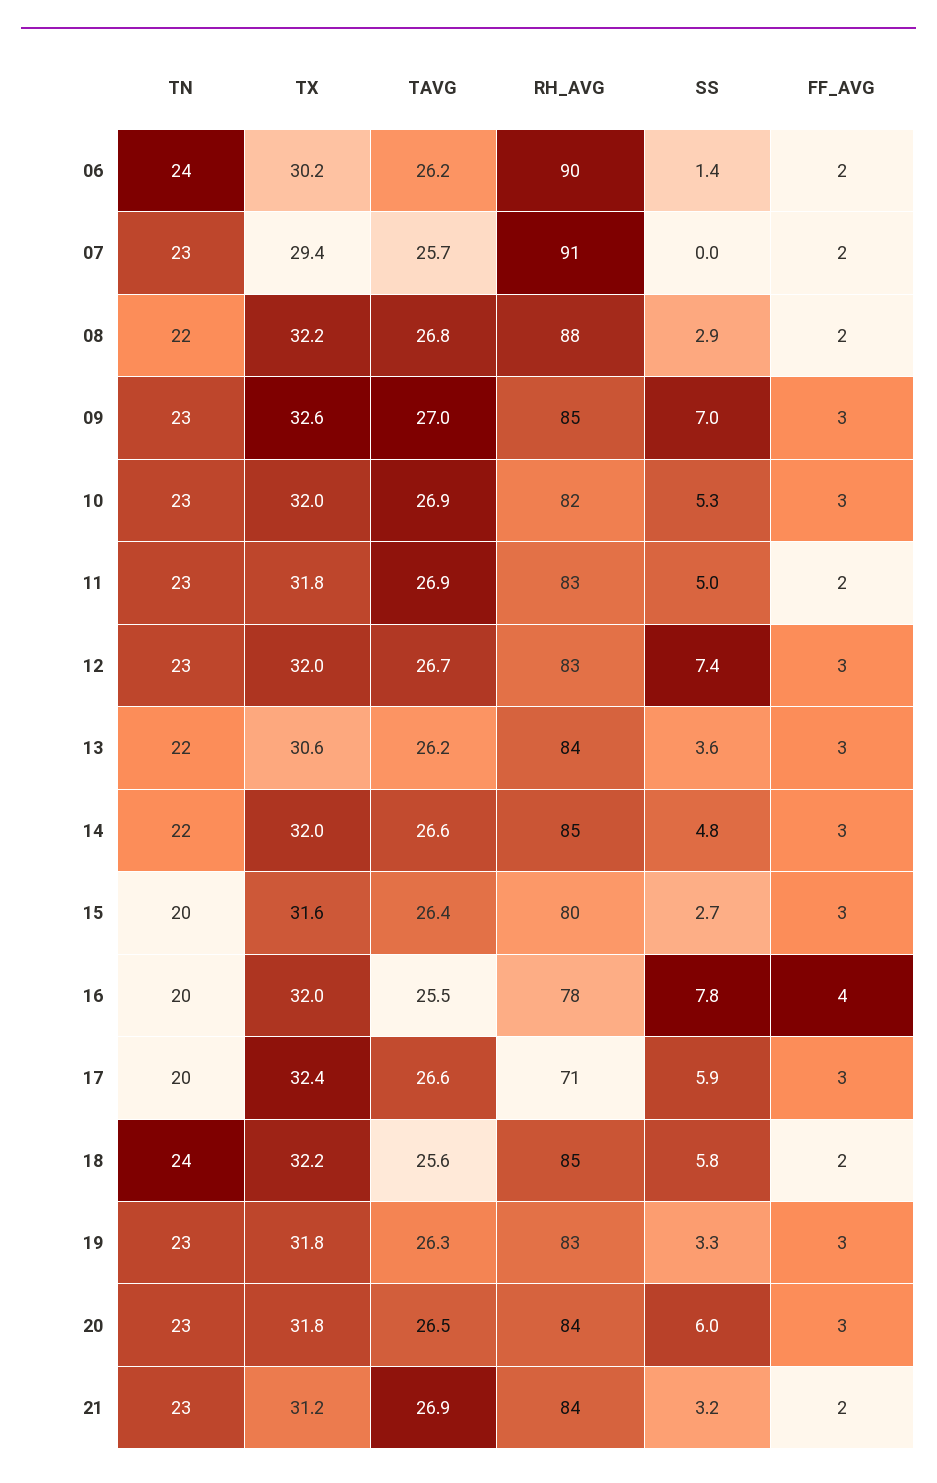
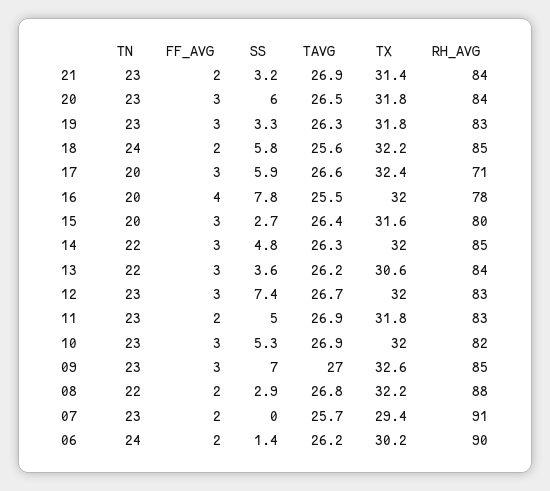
  {
    "TN": {
      "06": 24,
      "07": 23,
      "08": 22,
      "09": 23,
      "10": 23,
      "11": 23,
      "12": 23,
      "13": 22,
      "14": 22,
      "15": 20,
      "16": 20,
      "17": 20,
      "18": 24,
      "19": 23,
      "20": 23,
      "21": 23
    },
    "TX": {
      "06": 30.2,
      "07": 29.4,
      "08": 32.2,
      "09": 32.6,
      "10": 32,
      "11": 31.8,
      "12": 32,
      "13": 30.6,
      "14": 32,
      "15": 31.6,
      "16": 32,
      "17": 32.4,
      "18": 32.2,
      "19": 31.8,
      "20": 31.8,
-     "21": 31.2
+     "21": 31.4
    },
    "TAVG": {
      "06": 26.2,
      "07": 25.7,
      "08": 26.8,
      "09": 27,
      "10": 26.9,
      "11": 26.9,
      "12": 26.7,
      "13": 26.2,
-     "14": 26.6,
+     "14": 26.3,
      "15": 26.4,
      "16": 25.5,
      "17": 26.6,
      "18": 25.6,
      "19": 26.3,
      "20": 26.5,
      "21": 26.9
    },
    "RH_AVG": {
      "06": 90,
      "07": 91,
      "08": 88,
      "09": 85,
      "10": 82,
      "11": 83,
      "12": 83,
      "13": 84,
      "14": 85,
      "15": 80,
      "16": 78,
      "17": 71,
      "18": 85,
      "19": 83,
      "20": 84,
      "21": 84
    },
    "SS": {
      "06": 1.4,
      "07": 0,
      "08": 2.9,
      "09": 7,
      "10": 5.3,
      "11": 5,
      "12": 7.4,
      "13": 3.6,
      "14": 4.8,
      "15": 2.7,
      "16": 7.8,
      "17": 5.9,
      "18": 5.8,
      "19": 3.3,
      "20": 6,
      "21": 3.2
    },
    "FF_AVG": {
      "06": 2,
      "07": 2,
      "08": 2,
      "09": 3,
      "10": 3,
      "11": 2,
      "12": 3,
      "13": 3,
      "14": 3,
      "15": 3,
      "16": 4,
      "17": 3,
      "18": 2,
      "19": 3,
      "20": 3,
      "21": 2
    }
  }

